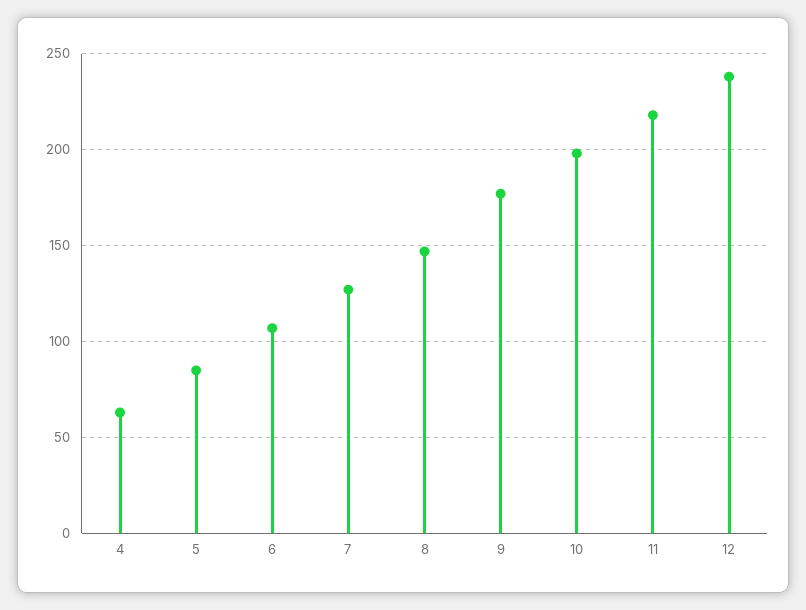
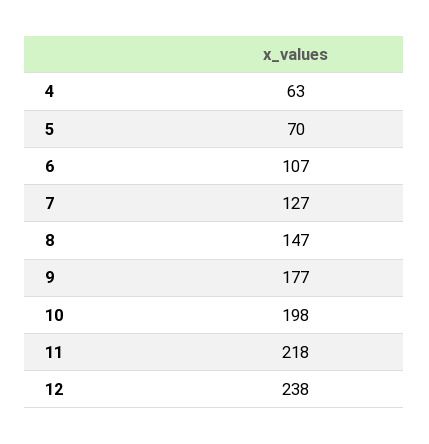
  {
    "4": 63,
-   "5": 85,
+   "5": 70,
    "6": 107,
    "7": 127,
    "8": 147,
    "9": 177,
    "10": 198,
    "11": 218,
    "12": 238
  }

